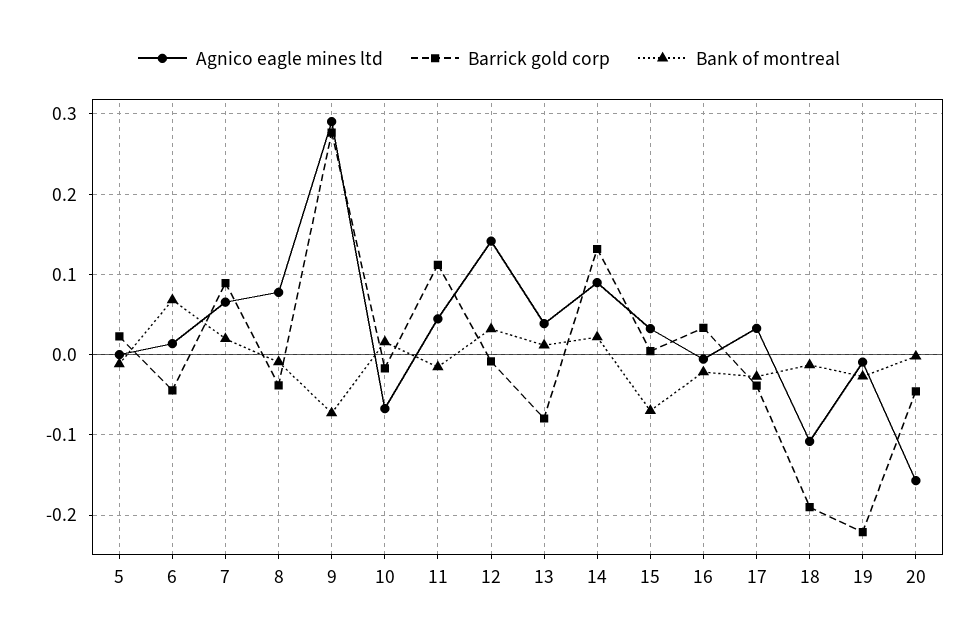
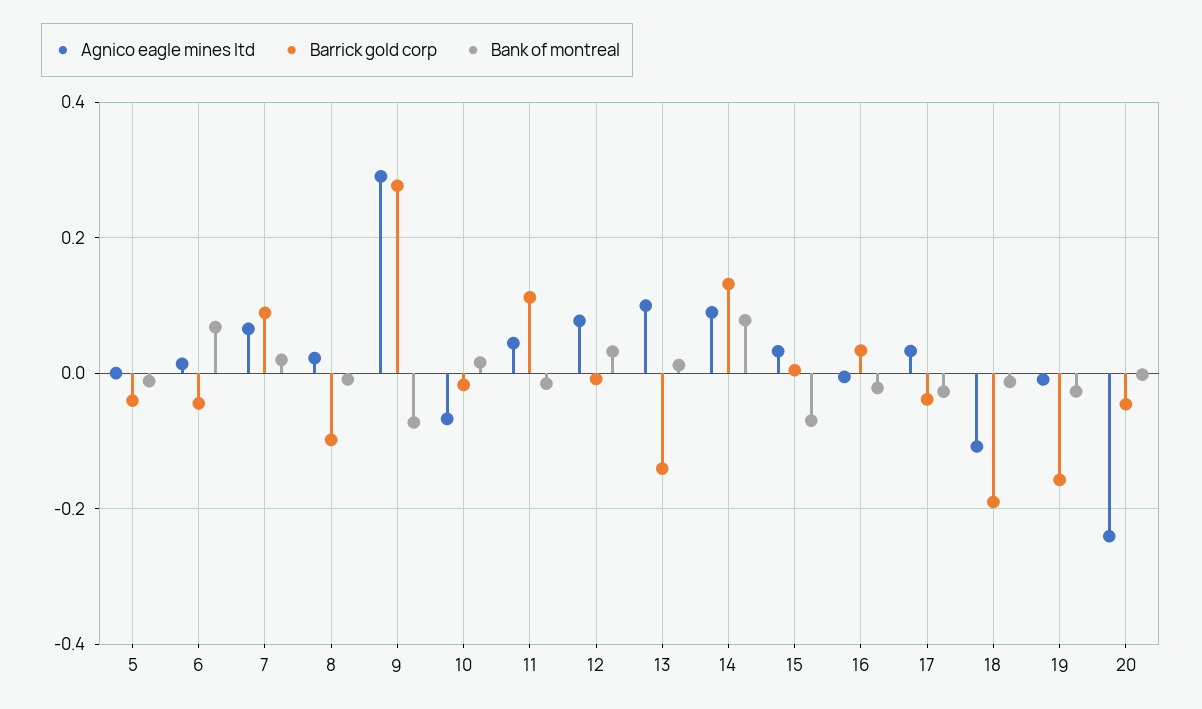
  {
    "Agnico eagle mines ltd": {
      "5": 0,
      "6": 0.01,
      "7": 0.07,
-     "8": 0.08,
+     "8": 0.02,
      "9": 0.29,
      "10": -0.07,
      "11": 0.04,
-     "12": 0.14,
+     "12": 0.08,
-     "13": 0.04,
+     "13": 0.1,
      "14": 0.09,
      "15": 0.03,
      "16": -0.01,
      "17": 0.03,
      "18": -0.11,
      "19": -0.01,
-     "20": -0.16
+     "20": -0.24
    },
    "Barrick gold corp": {
-     "5": 0.02,
+     "5": -0.04,
      "6": -0.04,
      "7": 0.09,
-     "8": -0.04,
+     "8": -0.1,
      "9": 0.28,
      "10": -0.02,
      "11": 0.11,
      "12": -0.01,
-     "13": -0.08,
+     "13": -0.14,
      "14": 0.13,
      "15": 0,
      "16": 0.03,
      "17": -0.04,
      "18": -0.19,
-     "19": -0.22,
+     "19": -0.16,
      "20": -0.05
    },
    "Bank of montreal": {
      "5": -0.01,
      "6": 0.07,
      "7": 0.02,
      "8": -0.01,
      "9": -0.07,
      "10": 0.02,
      "11": -0.02,
      "12": 0.03,
      "13": 0.01,
-     "14": 0.02,
+     "14": 0.08,
      "15": -0.07,
      "16": -0.02,
      "17": -0.03,
      "18": -0.01,
      "19": -0.03,
      "20": 0
    }
  }

